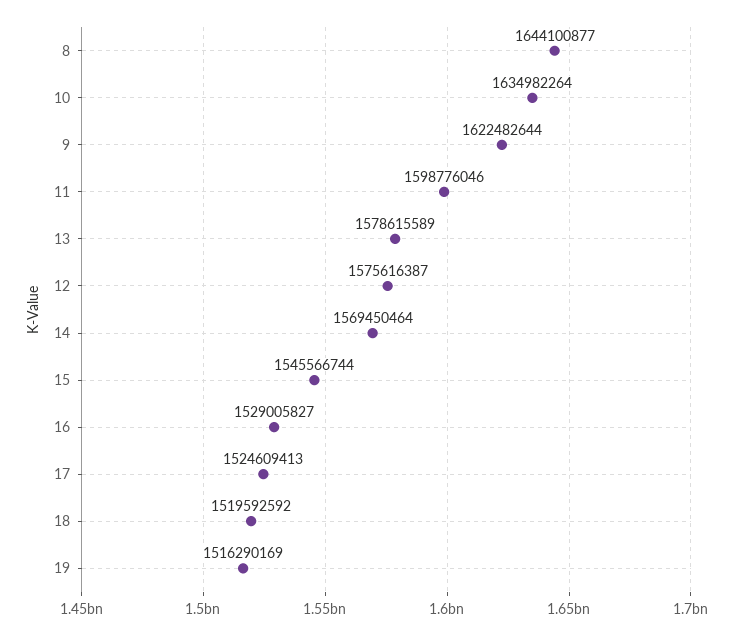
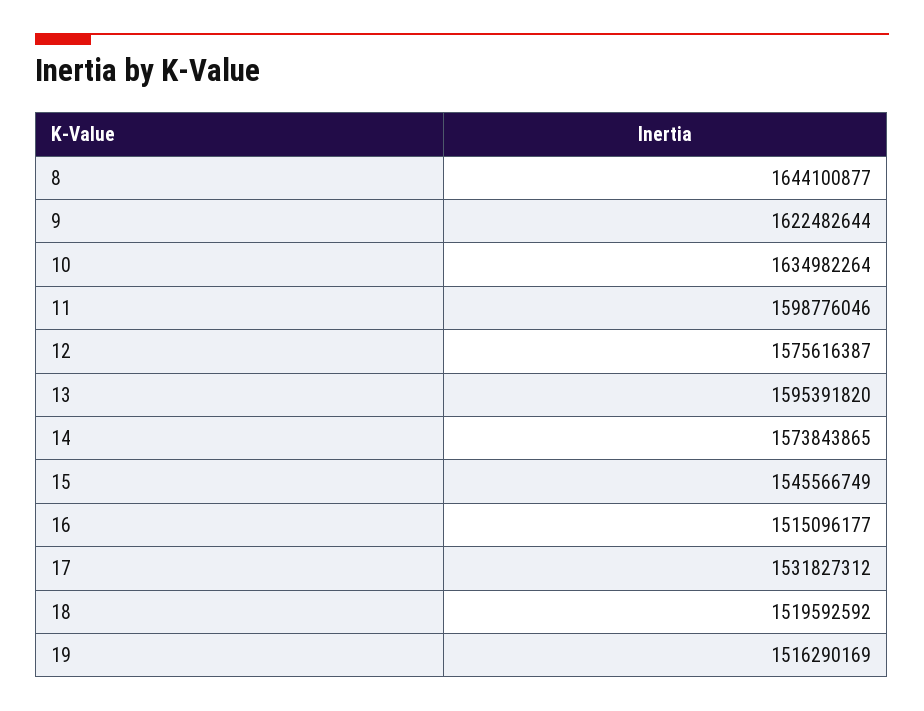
  {
    "8": 1644100877,
    "10": 1634982264,
    "9": 1622482644,
    "11": 1598776046,
-   "13": 1578615589,
+   "13": 1595391820,
    "12": 1575616387,
-   "14": 1569450464,
+   "14": 1573843865,
-   "15": 1545566744,
+   "15": 1545566749,
-   "16": 1529005827,
+   "16": 1515096177,
-   "17": 1524609413,
+   "17": 1531827312,
    "18": 1519592592,
    "19": 1516290169
  }

